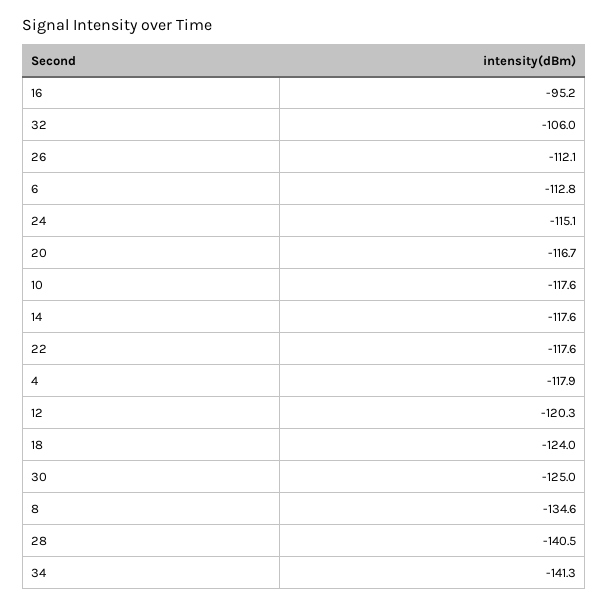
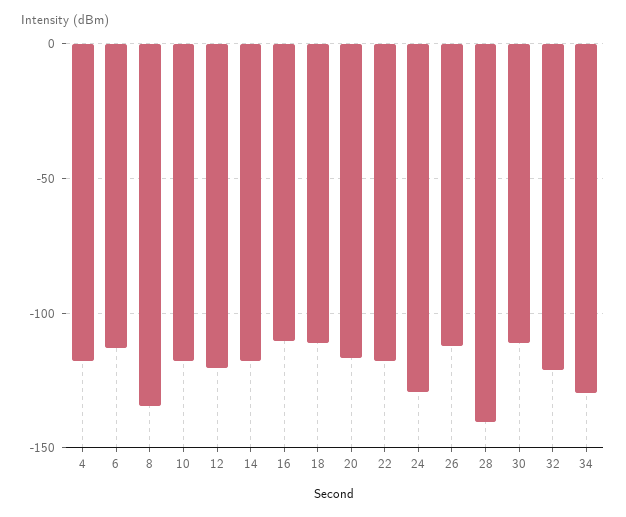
  {
-   "16": -95.2,
+   "16": -110,
-   "32": -106,
+   "32": -120,
    "26": -112.1,
    "6": -112.8,
-   "24": -115.1,
+   "24": -130,
    "20": -116.7,
    "10": -117.6,
    "14": -117.6,
    "22": -117.6,
    "4": -117.9,
    "12": -120.3,
-   "18": -124,
+   "18": -110,
-   "30": -125,
+   "30": -110,
    "8": -134.6,
    "28": -140.5,
-   "34": -141.3
+   "34": -130
  }

